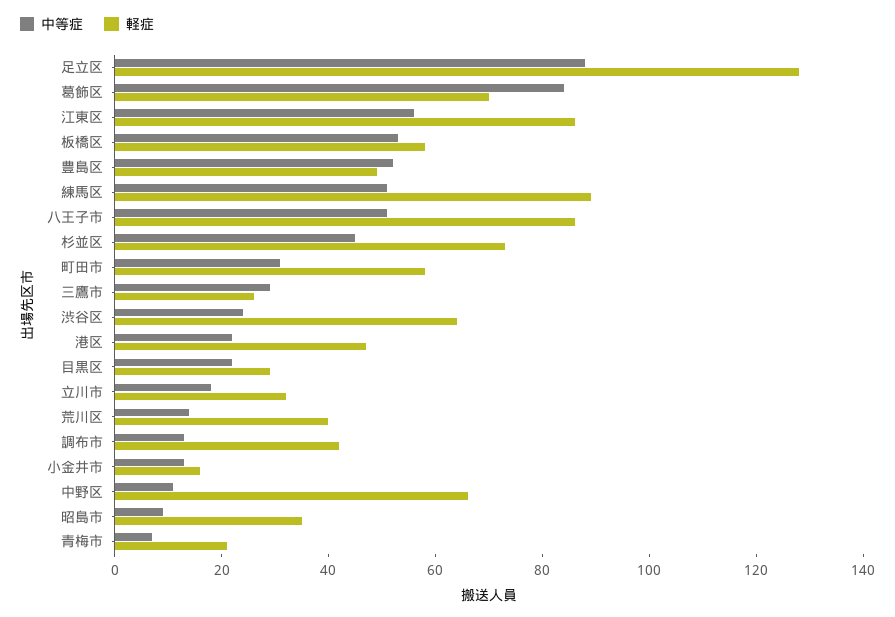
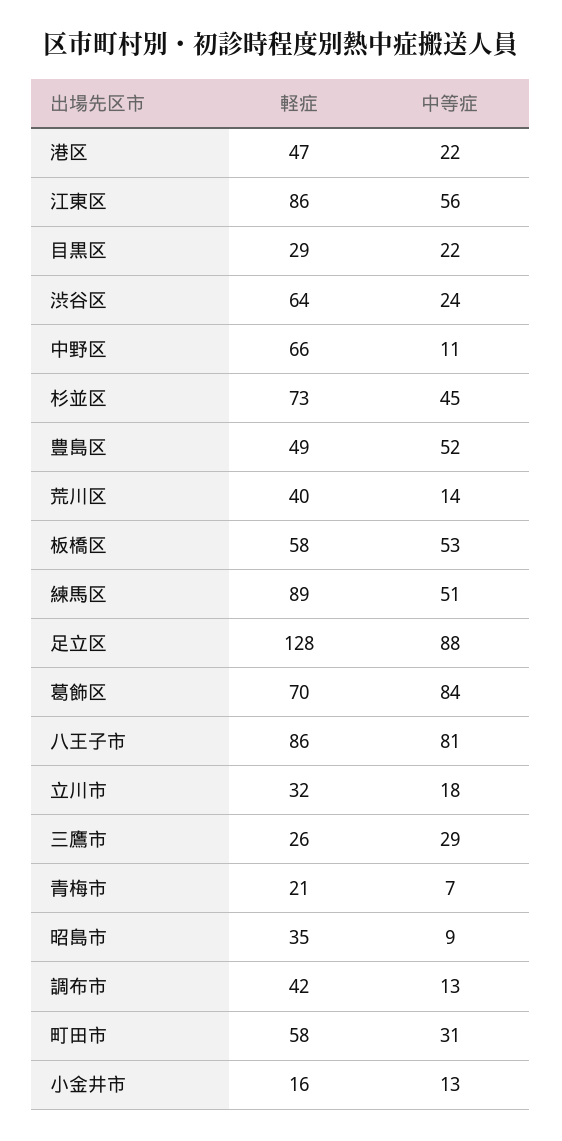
  {
    "中等症": {
      "足立区": 88,
      "葛飾区": 84,
      "江東区": 56,
      "板橋区": 53,
      "豊島区": 52,
      "練馬区": 51,
-     "八王子市": 50,
+     "八王子市": 81,
      "杉並区": 45,
      "町田市": 31,
      "三鷹市": 29,
      "渋谷区": 24,
      "港区": 22,
      "目黒区": 22,
      "立川市": 18,
      "荒川区": 14,
      "調布市": 13,
      "小金井市": 13,
      "中野区": 11,
      "昭島市": 9,
      "青梅市": 7
    },
    "軽症": {
      "足立区": 128,
      "葛飾区": 70,
      "江東区": 86,
      "板橋区": 58,
      "豊島区": 49,
      "練馬区": 89,
      "八王子市": 86,
      "杉並区": 73,
      "町田市": 58,
      "三鷹市": 26,
      "渋谷区": 64,
      "港区": 47,
      "目黒区": 29,
      "立川市": 32,
      "荒川区": 40,
      "調布市": 42,
      "小金井市": 16,
      "中野区": 66,
      "昭島市": 35,
      "青梅市": 21
    }
  }

